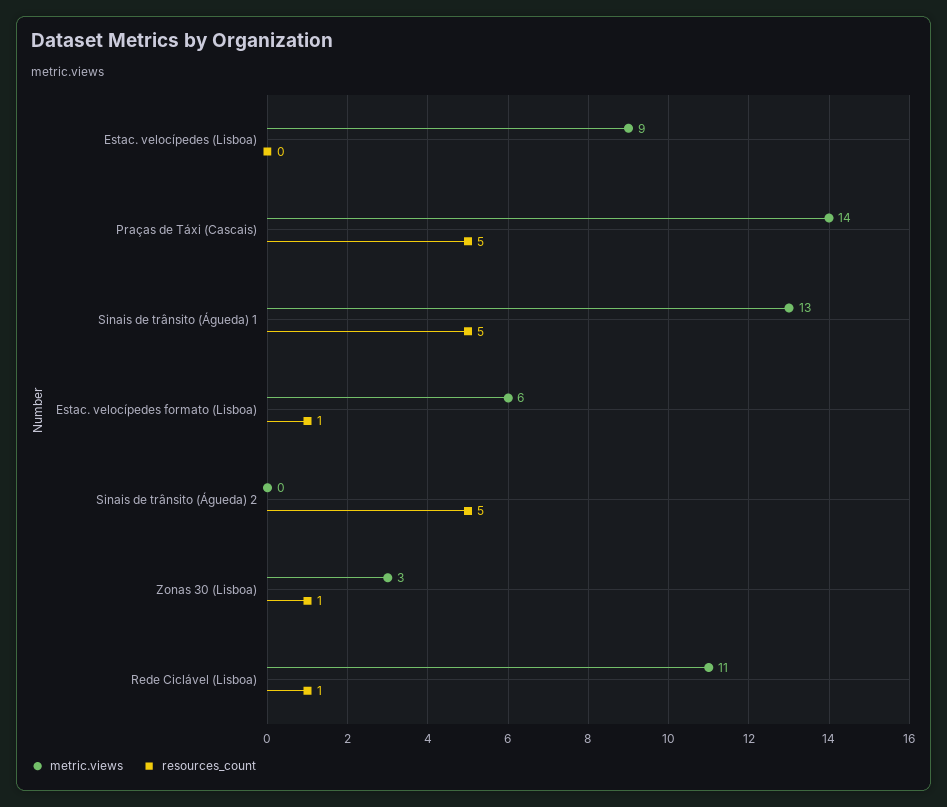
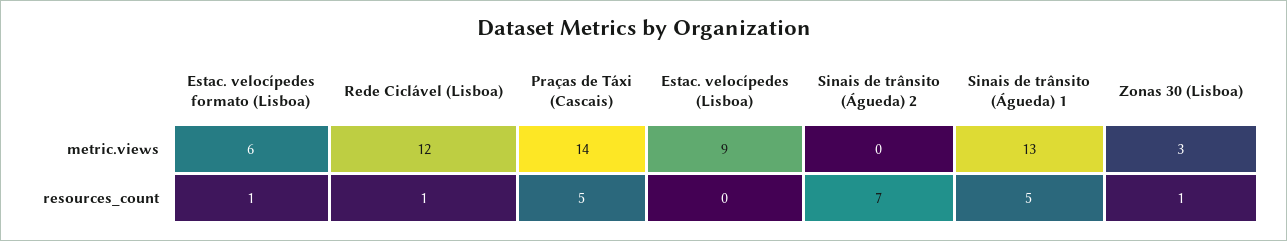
  {
    "metric.views": {
      "Estac. velocípedes (Lisboa)": 9,
      "Praças de Táxi (Cascais)": 14,
      "Sinais de trânsito (Águeda) 1": 13,
      "Estac. velocípedes formato (Lisboa)": 6,
      "Sinais de trânsito (Águeda) 2": 0,
      "Zonas 30 (Lisboa)": 3,
-     "Rede Ciclável (Lisboa)": 11
+     "Rede Ciclável (Lisboa)": 12
    },
    "resources_count": {
      "Estac. velocípedes (Lisboa)": 0,
      "Praças de Táxi (Cascais)": 5,
      "Sinais de trânsito (Águeda) 1": 5,
      "Estac. velocípedes formato (Lisboa)": 1,
-     "Sinais de trânsito (Águeda) 2": 5,
+     "Sinais de trânsito (Águeda) 2": 7,
      "Zonas 30 (Lisboa)": 1,
      "Rede Ciclável (Lisboa)": 1
    }
  }

